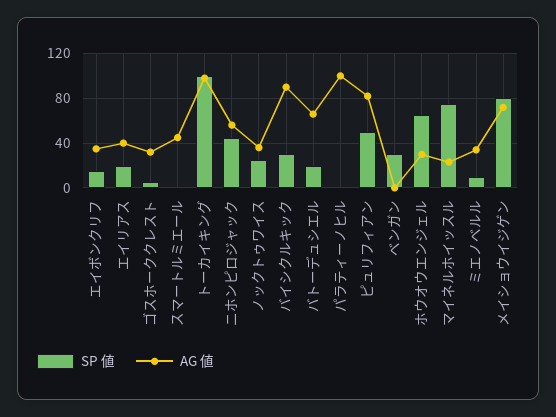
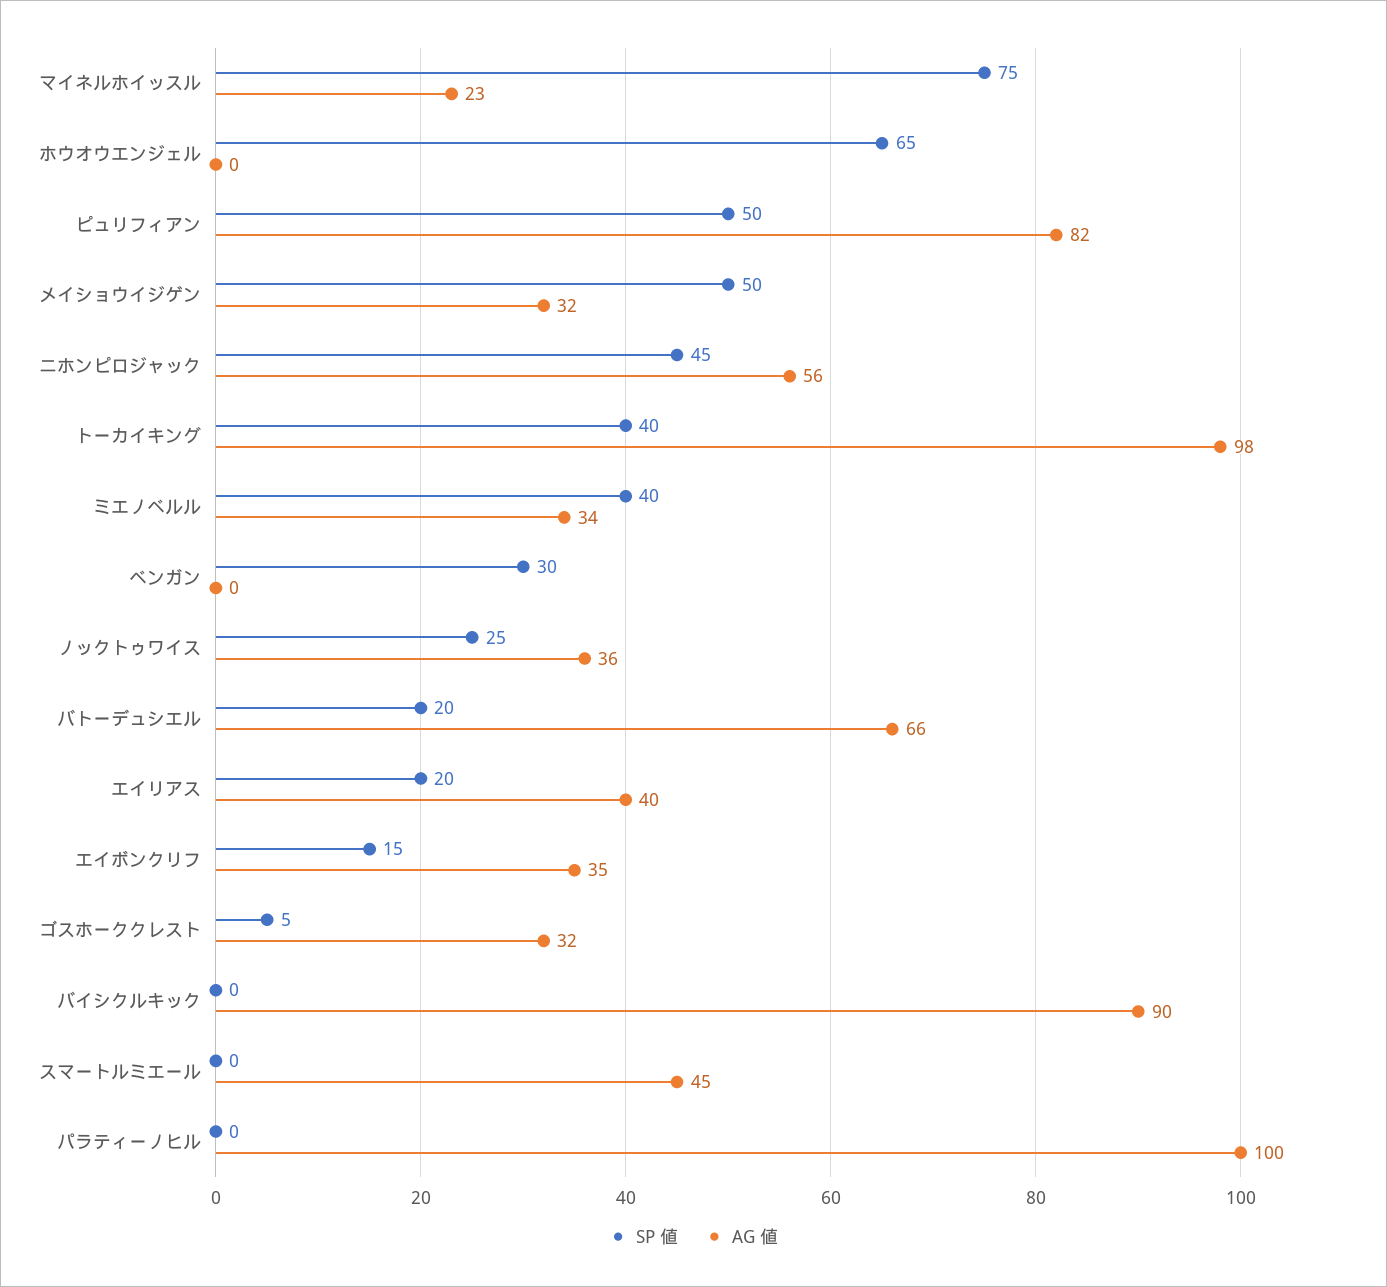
  {
    "SP 値": {
      "エイボンクリフ": 15,
      "エイリアス": 20,
      "ゴスホーククレスト": 5,
      "スマートルミエール": 0,
-     "トーカイキング": 100,
+     "トーカイキング": 40,
      "ニホンピロジャック": 45,
      "ノックトゥワイス": 25,
-     "バイシクルキック": 30,
+     "バイシクルキック": 0,
      "バトーデュシエル": 20,
      "パラティーノヒル": 0,
      "ピュリフィアン": 50,
      "ベンガン": 30,
      "ホウオウエンジェル": 65,
      "マイネルホイッスル": 75,
-     "ミエノベルル": 10,
+     "ミエノベルル": 40,
-     "メイショウイジゲン": 80
+     "メイショウイジゲン": 50
    },
    "AG 値": {
      "エイボンクリフ": 35,
      "エイリアス": 40,
      "ゴスホーククレスト": 32,
      "スマートルミエール": 45,
      "トーカイキング": 98,
      "ニホンピロジャック": 56,
      "ノックトゥワイス": 36,
      "バイシクルキック": 90,
      "バトーデュシエル": 66,
      "パラティーノヒル": 100,
      "ピュリフィアン": 82,
      "ベンガン": 0,
-     "ホウオウエンジェル": 30,
+     "ホウオウエンジェル": 0,
      "マイネルホイッスル": 23,
      "ミエノベルル": 34,
-     "メイショウイジゲン": 70
+     "メイショウイジゲン": 32
    }
  }

